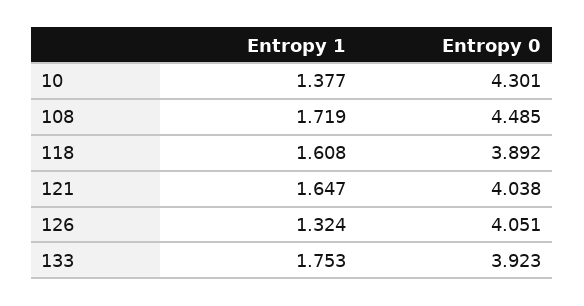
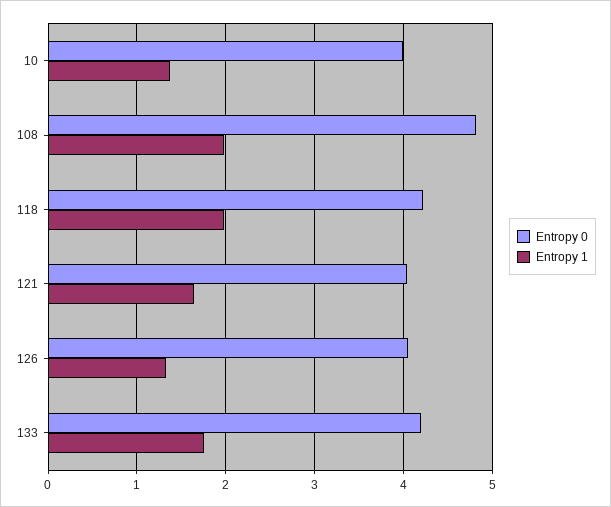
  {
    "Entropy 1": {
      "10": 1.377,
-     "108": 1.719,
+     "108": 2,
-     "118": 1.608,
+     "118": 2,
      "121": 1.647,
      "126": 1.324,
      "133": 1.753
    },
    "Entropy 0": {
-     "10": 4.301,
+     "10": 4,
-     "108": 4.485,
+     "108": 4.8,
-     "118": 3.892,
+     "118": 4.2,
      "121": 4.038,
      "126": 4.051,
-     "133": 3.923
+     "133": 4.2
    }
  }

